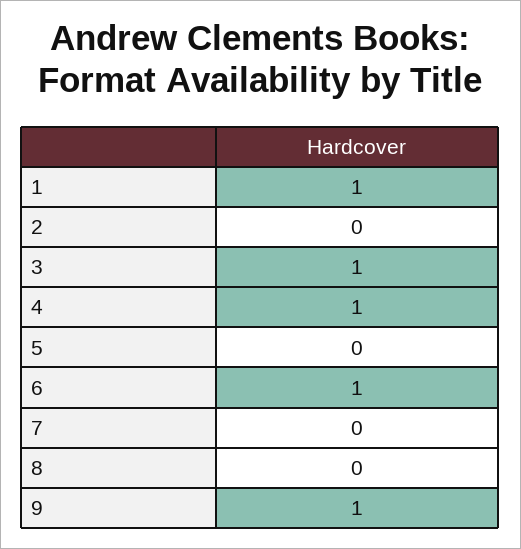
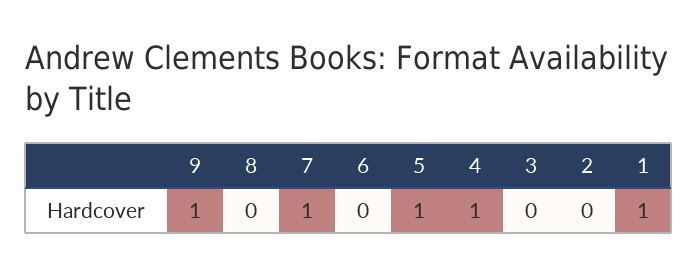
  {
    "1": 1,
    "2": 0,
-   "3": 1,
+   "3": 0,
    "4": 1,
-   "5": 0,
+   "5": 1,
-   "6": 1,
+   "6": 0,
-   "7": 0,
+   "7": 1,
    "8": 0,
    "9": 1
  }

